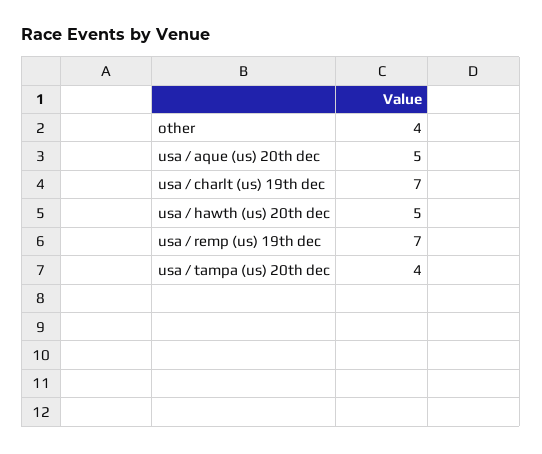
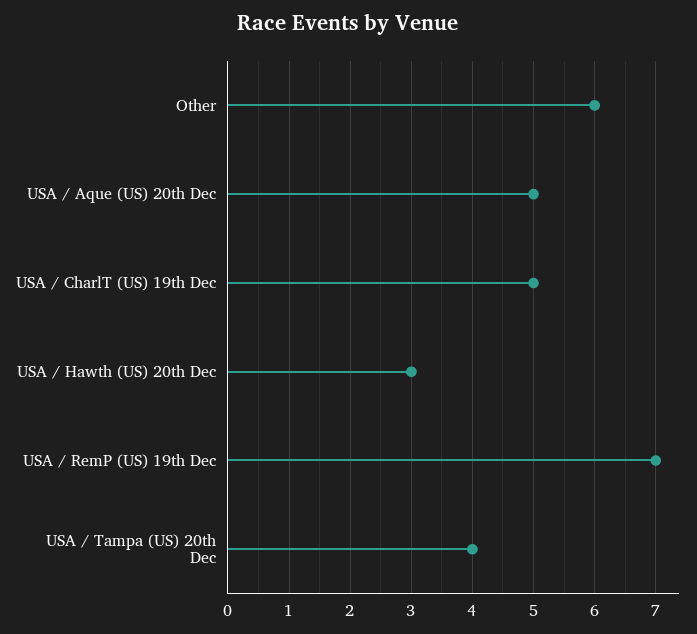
  {
-   "other": 4,
+   "other": 6,
    "usa / aque (us) 20th dec": 5,
-   "usa / charlt (us) 19th dec": 7,
+   "usa / charlt (us) 19th dec": 5,
-   "usa / hawth (us) 20th dec": 5,
+   "usa / hawth (us) 20th dec": 3,
    "usa / remp (us) 19th dec": 7,
    "usa / tampa (us) 20th dec": 4
  }

